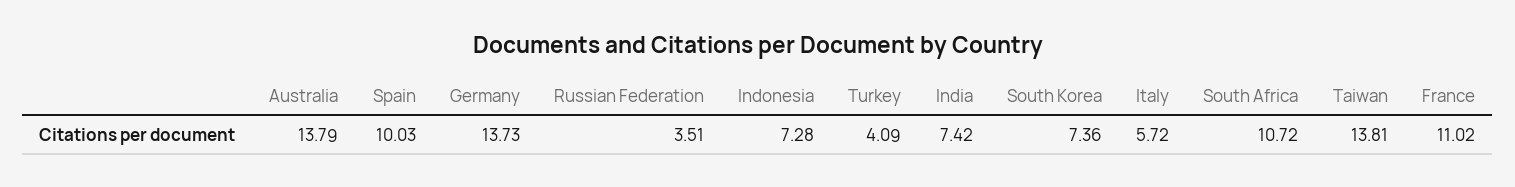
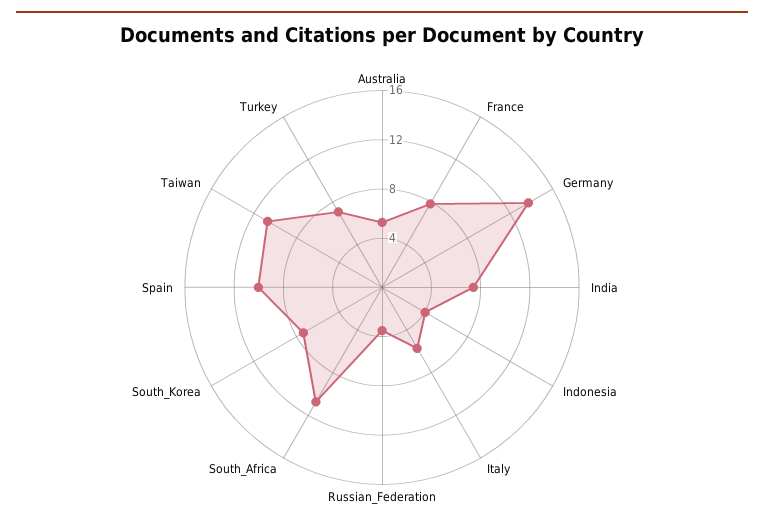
  {
-   "Australia": 13.79,
+   "Australia": 5,
    "Spain": 10.03,
    "Germany": 13.73,
    "Russian Federation": 3.51,
-   "Indonesia": 7.28,
+   "Indonesia": 4,
-   "Turkey": 4.09,
+   "Turkey": 7,
    "India": 7.42,
    "South Korea": 7.36,
    "Italy": 5.72,
    "South Africa": 10.72,
-   "Taiwan": 13.81,
+   "Taiwan": 11,
-   "France": 11.02
+   "France": 8
  }

